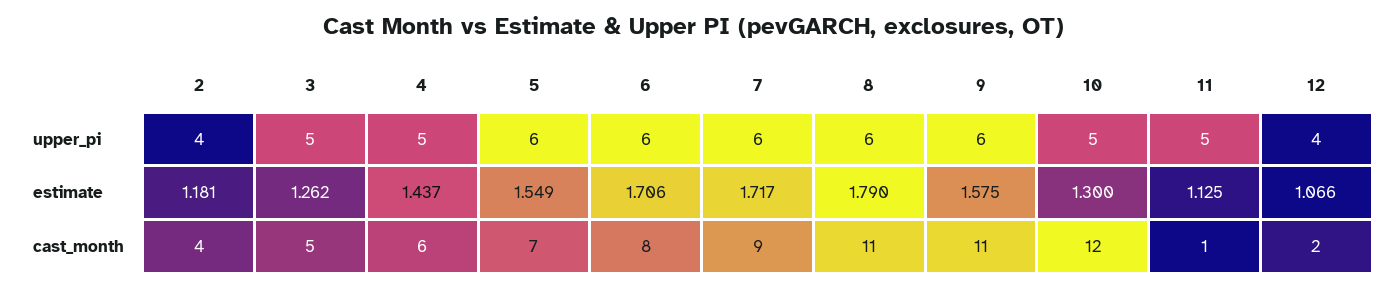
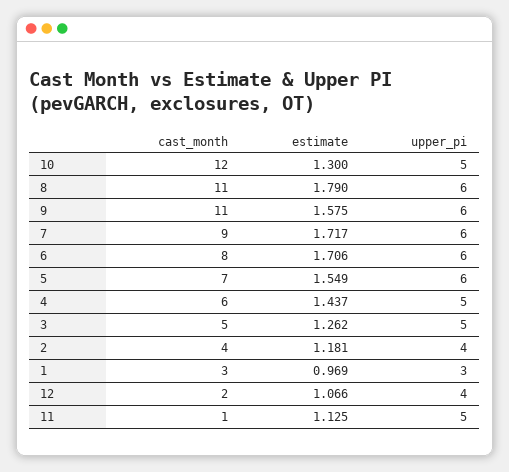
  {
    "2": {
      "upper_pi": 4,
      "estimate": 1.181,
      "cast_month": 4
    },
    "3": {
      "upper_pi": 5,
      "estimate": 1.262,
      "cast_month": 5
    },
    "4": {
      "upper_pi": 5,
      "estimate": 1.437,
      "cast_month": 6
    },
    "5": {
      "upper_pi": 6,
      "estimate": 1.549,
      "cast_month": 7
    },
    "6": {
      "upper_pi": 6,
      "estimate": 1.706,
      "cast_month": 8
    },
    "7": {
      "upper_pi": 6,
      "estimate": 1.717,
      "cast_month": 9
    },
    "8": {
      "upper_pi": 6,
      "estimate": 1.79,
      "cast_month": 11
    },
    "9": {
      "upper_pi": 6,
      "estimate": 1.575,
      "cast_month": 11
    },
    "10": {
      "upper_pi": 5,
      "estimate": 1.3,
      "cast_month": 12
    },
    "11": {
      "upper_pi": 5,
      "estimate": 1.125,
      "cast_month": 1
    },
    "12": {
      "upper_pi": 4,
      "estimate": 1.066,
      "cast_month": 2
-   }
+   },
+   "1": {
+     "cast_month": 3,
+     "estimate": 0.969,
+     "upper_pi": 3
+   }
  }

